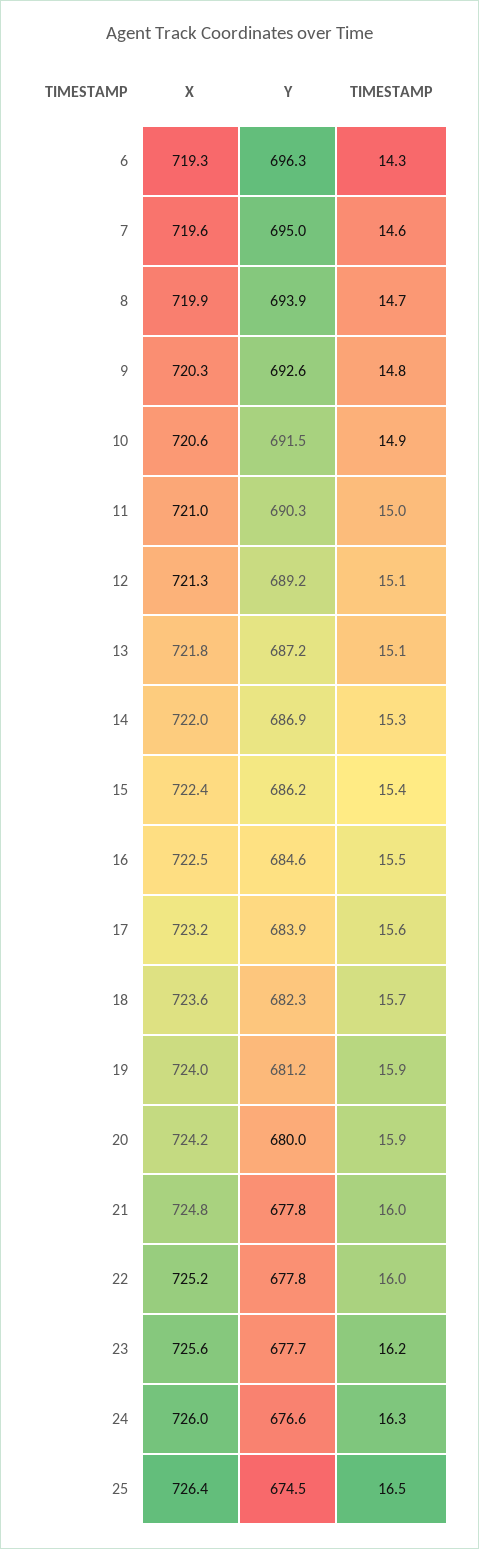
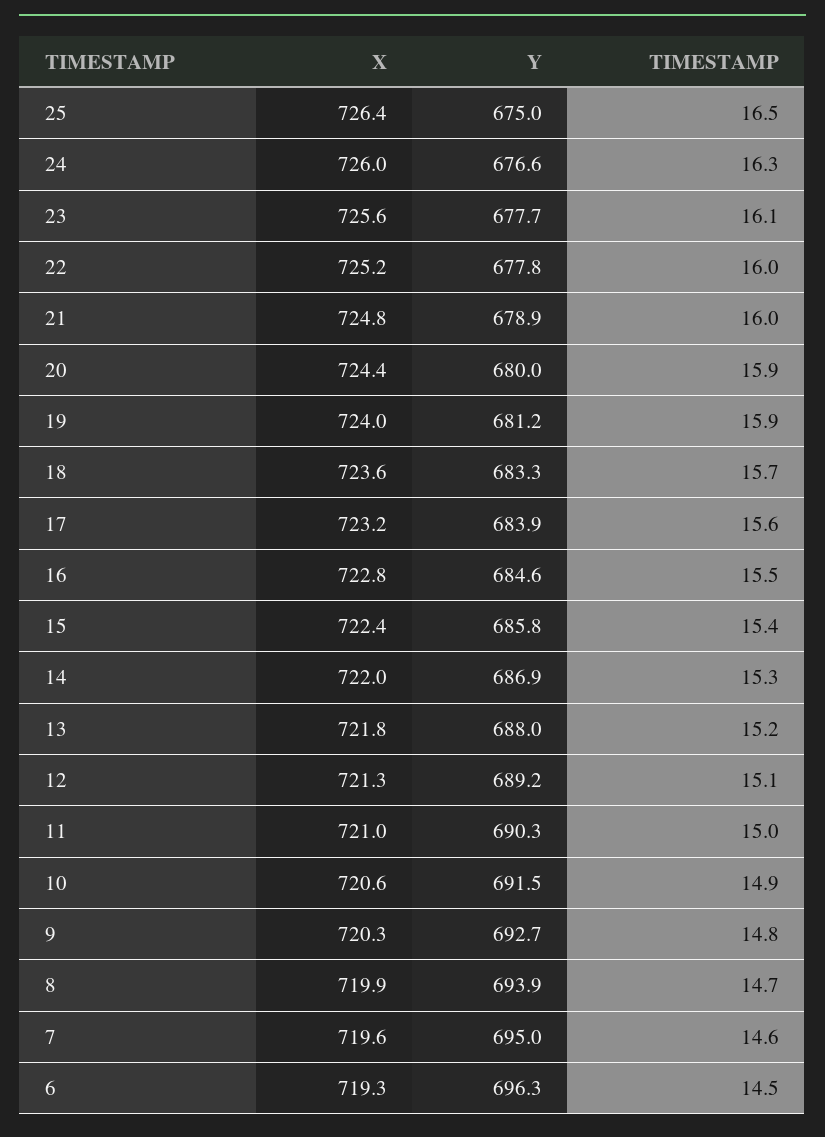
  {
    "X": {
      "6": 719.3,
      "7": 719.6,
      "8": 719.9,
      "9": 720.3,
      "10": 720.6,
      "11": 721,
      "12": 721.3,
      "13": 721.8,
      "14": 722,
      "15": 722.4,
-     "16": 722.5,
+     "16": 722.8,
      "17": 723.2,
      "18": 723.6,
      "19": 724,
-     "20": 724.2,
+     "20": 724.4,
      "21": 724.8,
      "22": 725.2,
      "23": 725.6,
      "24": 726,
      "25": 726.4
    },
    "Y": {
      "6": 696.3,
      "7": 695,
      "8": 693.9,
-     "9": 692.6,
+     "9": 692.7,
      "10": 691.5,
      "11": 690.3,
      "12": 689.2,
-     "13": 687.2,
+     "13": 688,
      "14": 686.9,
-     "15": 686.2,
+     "15": 685.8,
      "16": 684.6,
      "17": 683.9,
-     "18": 682.3,
+     "18": 683.3,
      "19": 681.2,
      "20": 680,
-     "21": 677.8,
+     "21": 678.9,
      "22": 677.8,
      "23": 677.7,
      "24": 676.6,
-     "25": 674.5
+     "25": 675
    },
    "TIMESTAMP": {
-     "6": 14.3,
+     "6": 14.5,
      "7": 14.6,
      "8": 14.7,
      "9": 14.8,
      "10": 14.9,
      "11": 15,
      "12": 15.1,
-     "13": 15.1,
+     "13": 15.2,
      "14": 15.3,
      "15": 15.4,
      "16": 15.5,
      "17": 15.6,
      "18": 15.7,
      "19": 15.9,
      "20": 15.9,
      "21": 16,
      "22": 16,
-     "23": 16.2,
+     "23": 16.1,
      "24": 16.3,
      "25": 16.5
    }
  }

